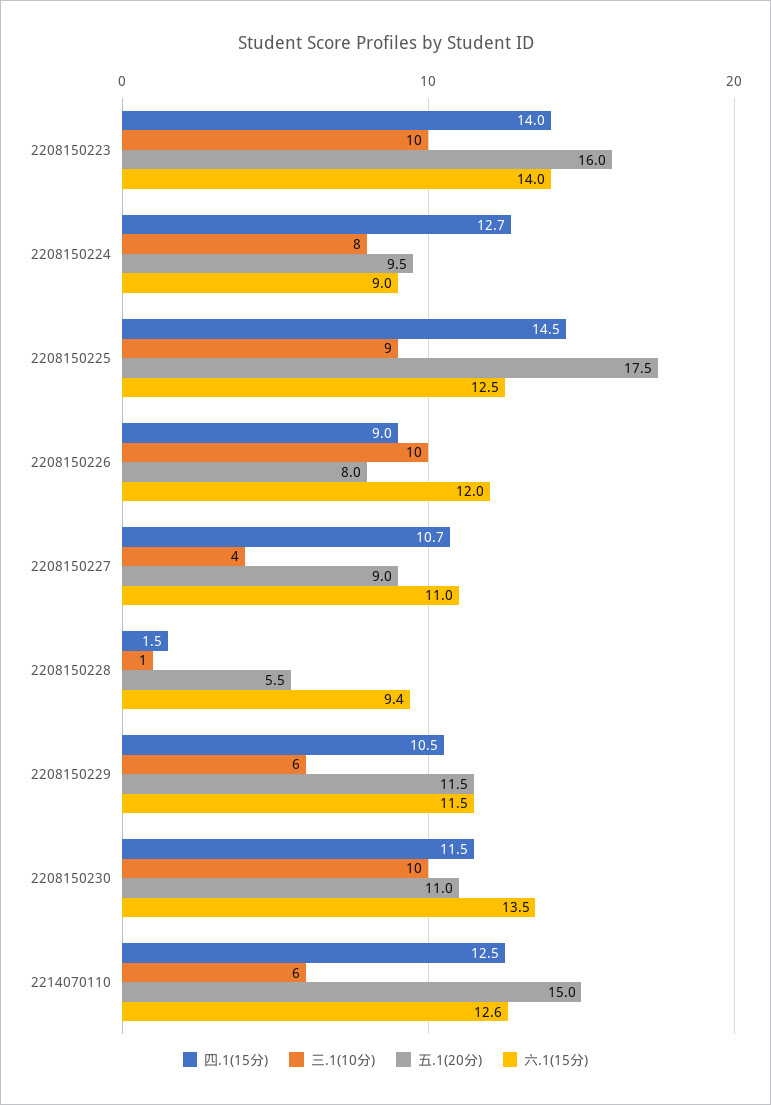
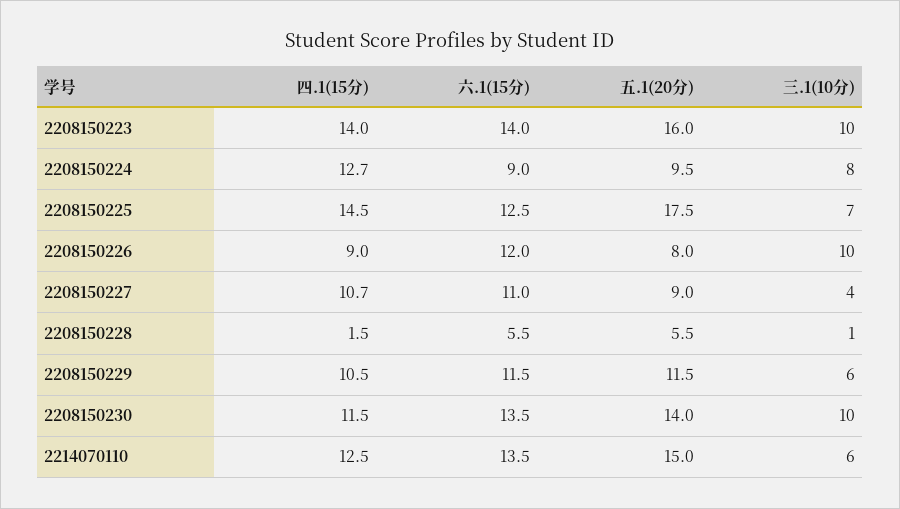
  {
    "四.1(15分)": {
      "2208150223": 14,
      "2208150224": 12.7,
      "2208150225": 14.5,
      "2208150226": 9,
      "2208150227": 10.7,
      "2208150228": 1.5,
      "2208150229": 10.5,
      "2208150230": 11.5,
      "2214070110": 12.5
    },
    "三.1(10分)": {
      "2208150223": 10,
      "2208150224": 8,
-     "2208150225": 9,
+     "2208150225": 7,
      "2208150226": 10,
      "2208150227": 4,
      "2208150228": 1,
      "2208150229": 6,
      "2208150230": 10,
      "2214070110": 6
    },
    "五.1(20分)": {
      "2208150223": 16,
      "2208150224": 9.5,
      "2208150225": 17.5,
      "2208150226": 8,
      "2208150227": 9,
      "2208150228": 5.5,
      "2208150229": 11.5,
-     "2208150230": 11,
+     "2208150230": 14,
      "2214070110": 15
    },
    "六.1(15分)": {
      "2208150223": 14,
      "2208150224": 9,
      "2208150225": 12.5,
      "2208150226": 12,
      "2208150227": 11,
-     "2208150228": 9.4,
+     "2208150228": 5.5,
      "2208150229": 11.5,
      "2208150230": 13.5,
-     "2214070110": 12.6
+     "2214070110": 13.5
    }
  }

